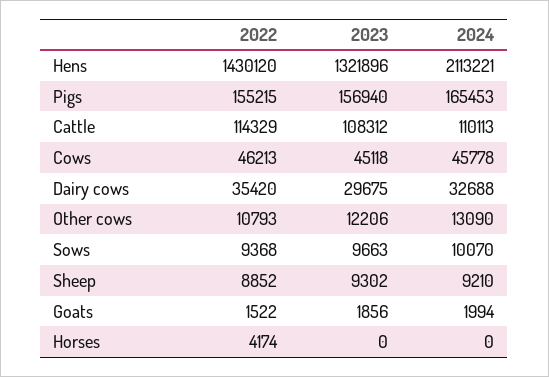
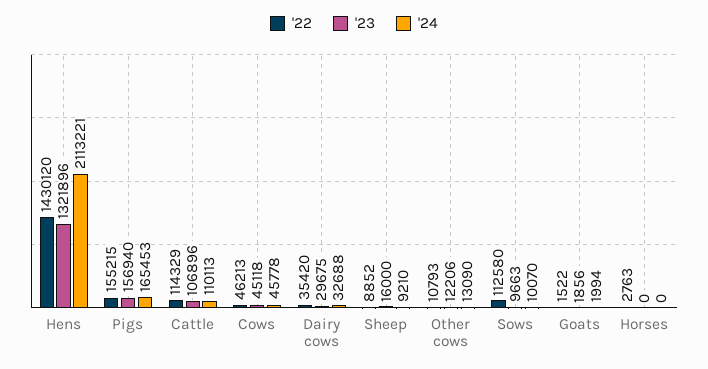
  {
    "2022": {
      "Hens": 1430120,
      "Pigs": 155215,
      "Cattle": 114329,
      "Cows": 46213,
      "Dairy cows": 35420,
      "Other cows": 10793,
-     "Sows": 9368,
+     "Sows": 112580,
      "Sheep": 8852,
      "Goats": 1522,
-     "Horses": 4174
+     "Horses": 2763
    },
    "2023": {
      "Hens": 1321896,
      "Pigs": 156940,
-     "Cattle": 108312,
+     "Cattle": 106896,
      "Cows": 45118,
      "Dairy cows": 29675,
      "Other cows": 12206,
      "Sows": 9663,
-     "Sheep": 9302,
+     "Sheep": 16000,
      "Goats": 1856,
      "Horses": 0
    },
    "2024": {
      "Hens": 2113221,
      "Pigs": 165453,
      "Cattle": 110113,
      "Cows": 45778,
      "Dairy cows": 32688,
      "Other cows": 13090,
      "Sows": 10070,
      "Sheep": 9210,
      "Goats": 1994,
      "Horses": 0
    }
  }

